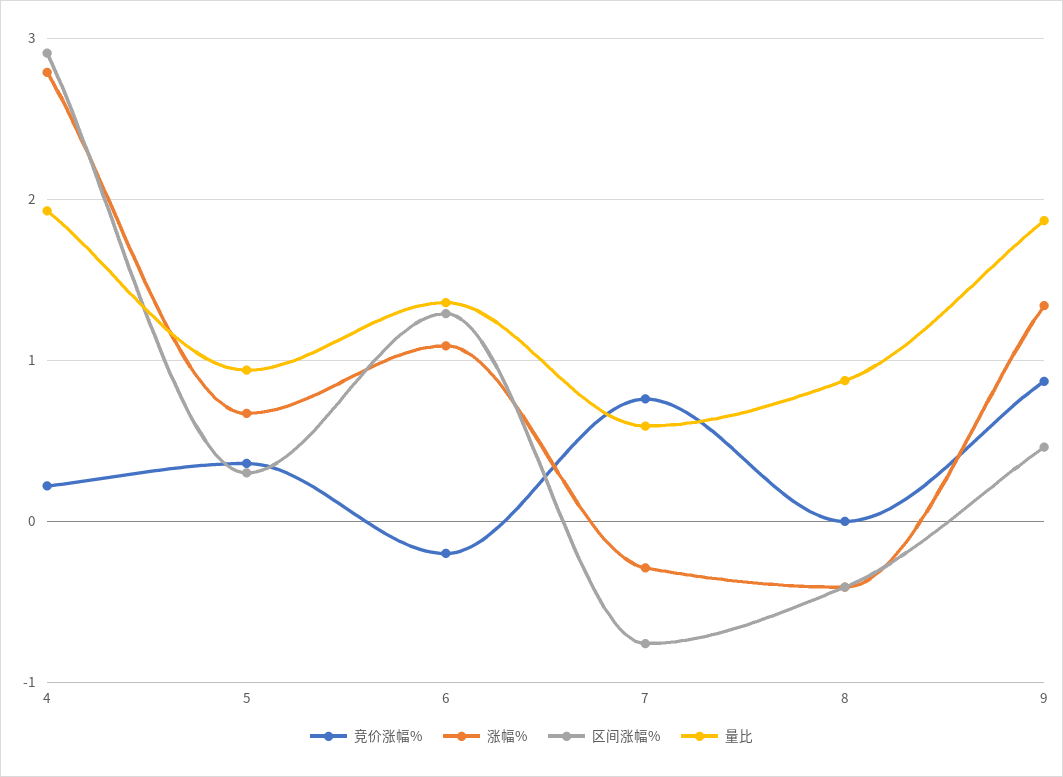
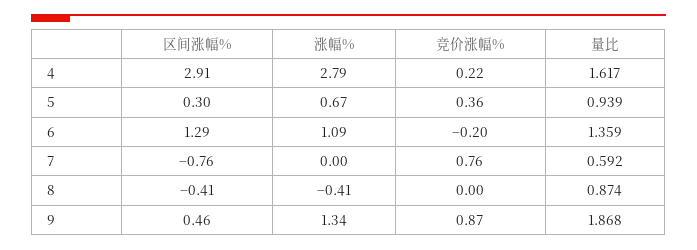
  {
    "竞价涨幅%": {
      "4": 0.22,
      "5": 0.36,
      "6": -0.2,
      "7": 0.76,
      "8": 0,
      "9": 0.87
    },
    "涨幅%": {
      "4": 2.79,
      "5": 0.67,
      "6": 1.09,
-     "7": -0.3,
+     "7": 0,
      "8": -0.41,
      "9": 1.34
    },
    "区间涨幅%": {
      "4": 2.91,
      "5": 0.3,
      "6": 1.29,
      "7": -0.76,
      "8": -0.41,
      "9": 0.46
    },
    "量比": {
-     "4": 1.9,
+     "4": 1.617,
      "5": 0.939,
      "6": 1.359,
      "7": 0.592,
      "8": 0.874,
      "9": 1.868
    }
  }

